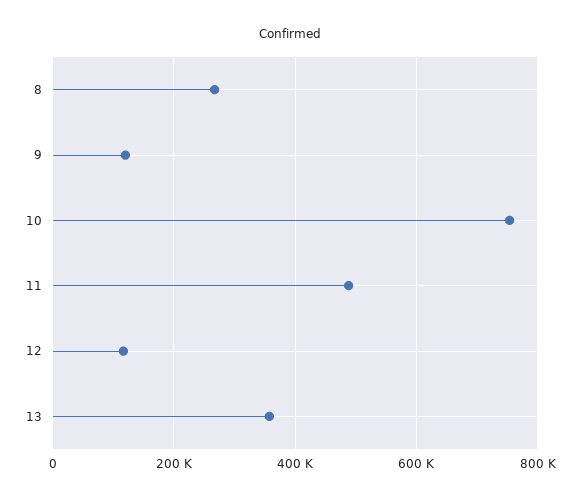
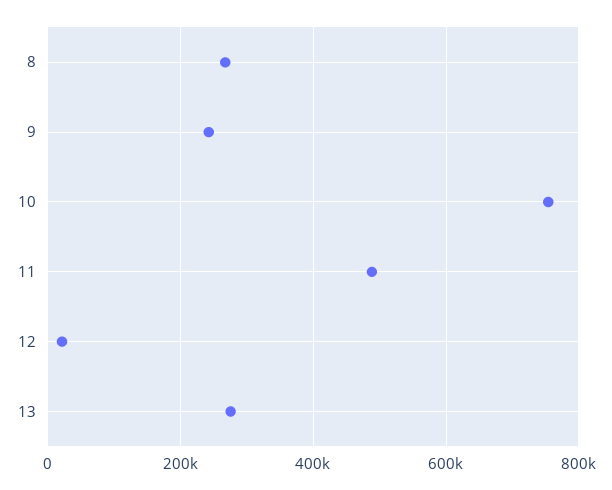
  {
    "8": 260000,
-   "9": 120000,
+   "9": 240000,
    "10": 760000,
    "11": 480000,
-   "12": 120000,
+   "12": 20000,
-   "13": 360000
+   "13": 280000
  }

